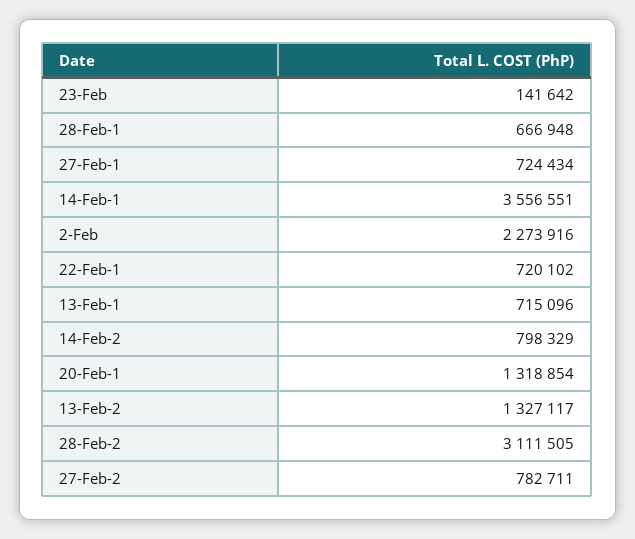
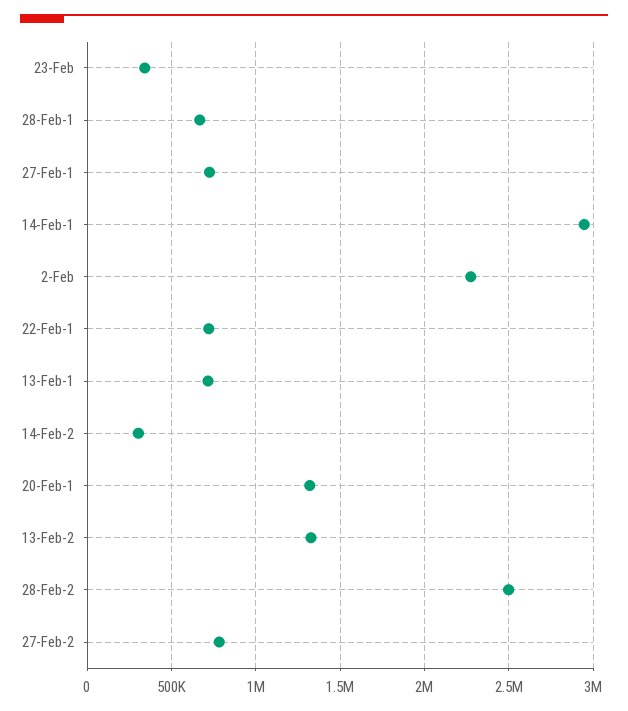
  {
-   "23-Feb": 141642,
+   "23-Feb": 350000,
    "28-Feb-1": 666948,
    "27-Feb-1": 724434,
-   "14-Feb-1": 3556551,
+   "14-Feb-1": 2950000,
    "2-Feb": 2273916,
    "22-Feb-1": 720102,
    "13-Feb-1": 715096,
-   "14-Feb-2": 798329,
+   "14-Feb-2": 300000,
    "20-Feb-1": 1318854,
    "13-Feb-2": 1327117,
-   "28-Feb-2": 3111505,
+   "28-Feb-2": 2500000,
    "27-Feb-2": 782711
  }

